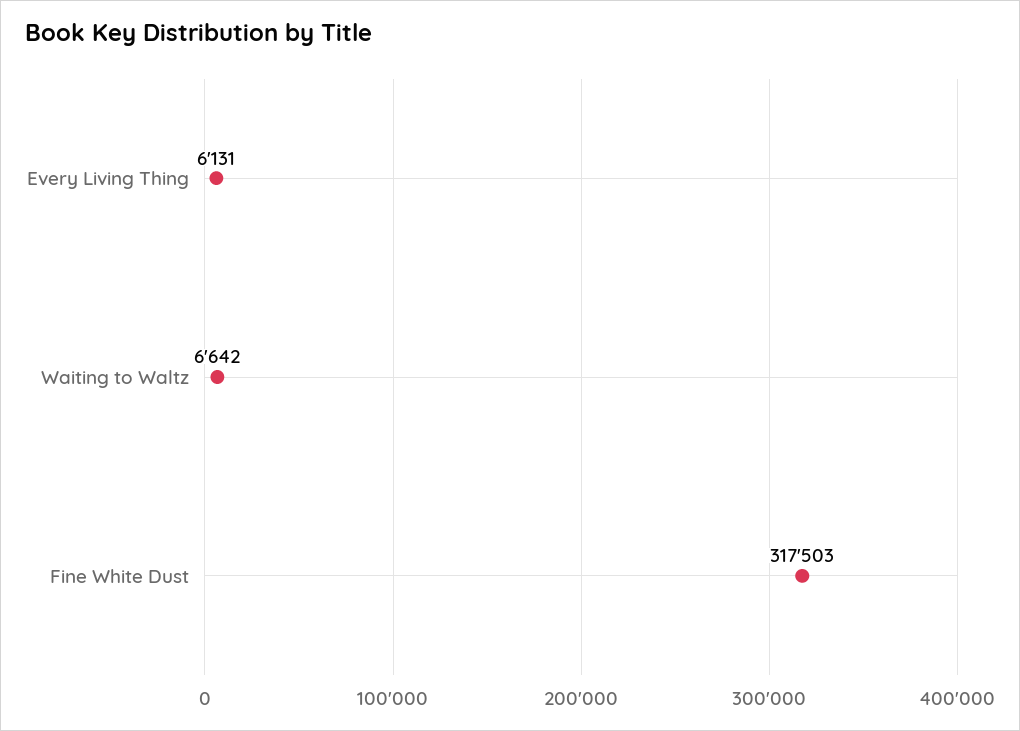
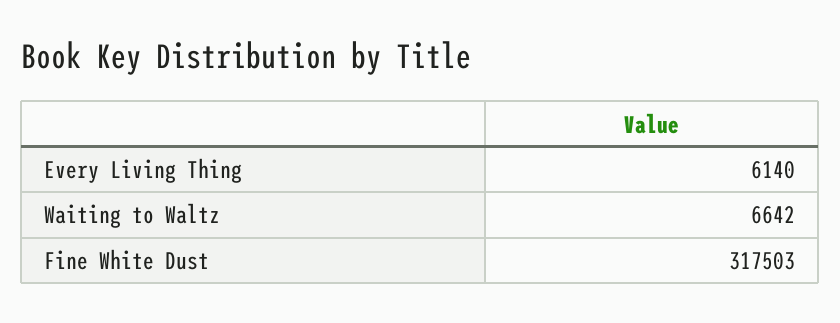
  {
-   "Every Living Thing": 6131,
+   "Every Living Thing": 6140,
    "Waiting to Waltz": 6642,
    "Fine White Dust": 317503
  }

